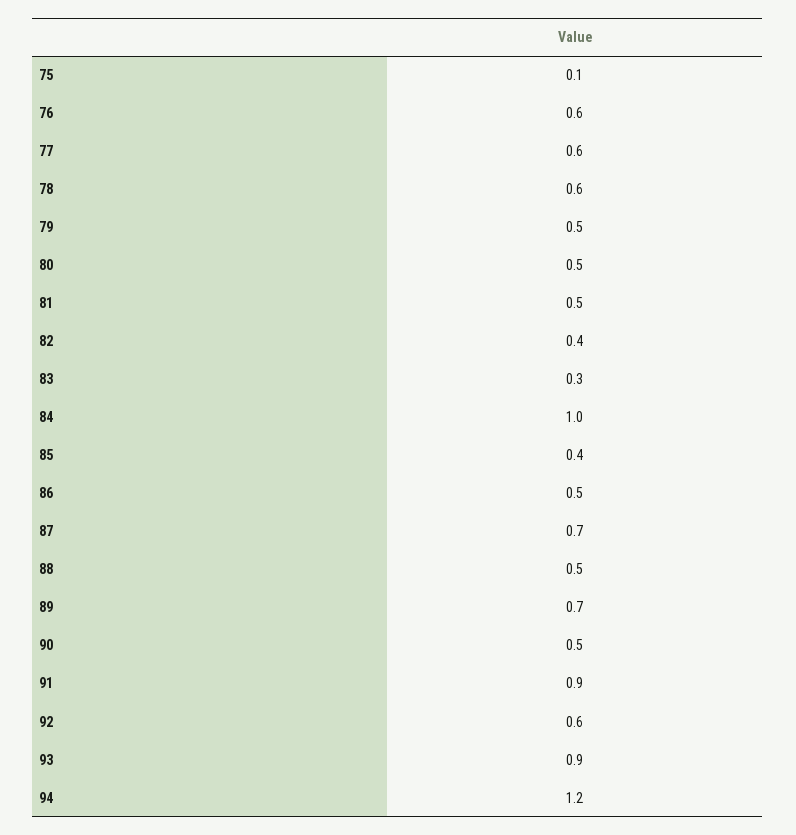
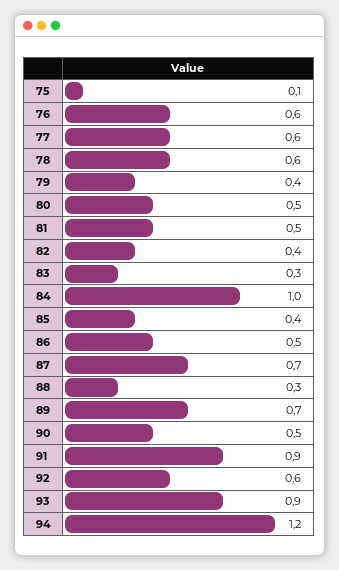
  {
    "75": 0.1,
    "76": 0.6,
    "77": 0.6,
    "78": 0.6,
-   "79": 0.5,
+   "79": 0.4,
    "80": 0.5,
    "81": 0.5,
    "82": 0.4,
    "83": 0.3,
    "84": 1,
    "85": 0.4,
    "86": 0.5,
    "87": 0.7,
-   "88": 0.5,
+   "88": 0.3,
    "89": 0.7,
    "90": 0.5,
    "91": 0.9,
    "92": 0.6,
    "93": 0.9,
    "94": 1.2
  }

